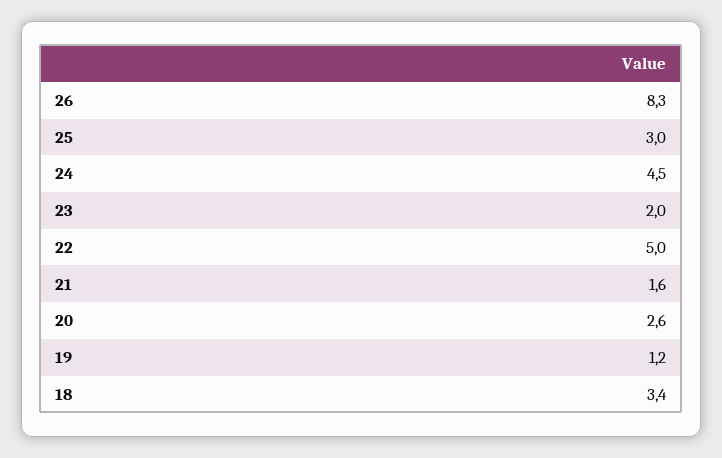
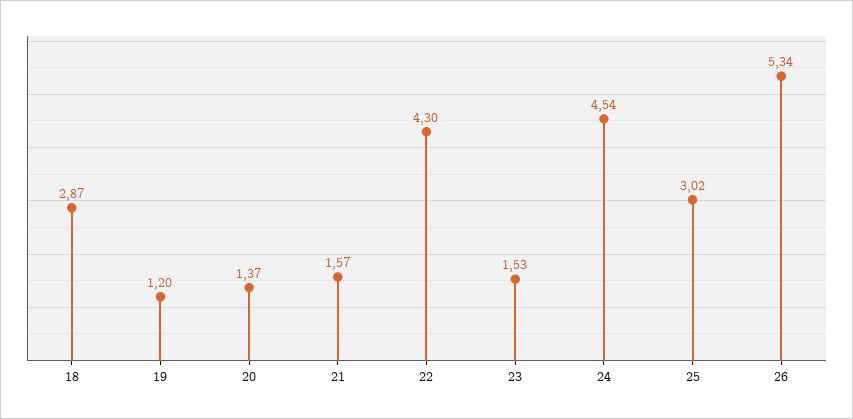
  {
-   "26": 8.3,
+   "26": 5.34,
    "25": 3.02,
    "24": 4.54,
-   "23": 2,
+   "23": 1.53,
-   "22": 5,
+   "22": 4.3,
    "21": 1.57,
-   "20": 2.6,
+   "20": 1.37,
    "19": 1.2,
-   "18": 3.4
+   "18": 2.87
  }

